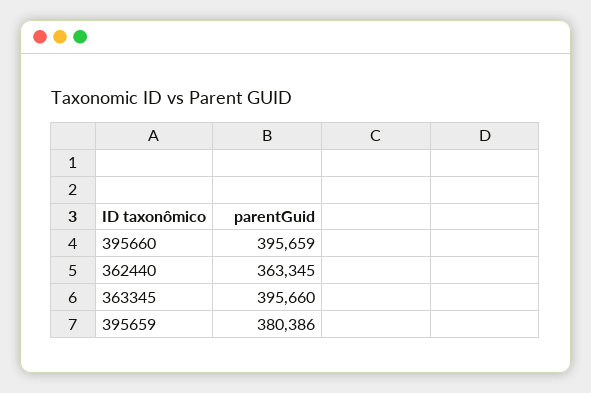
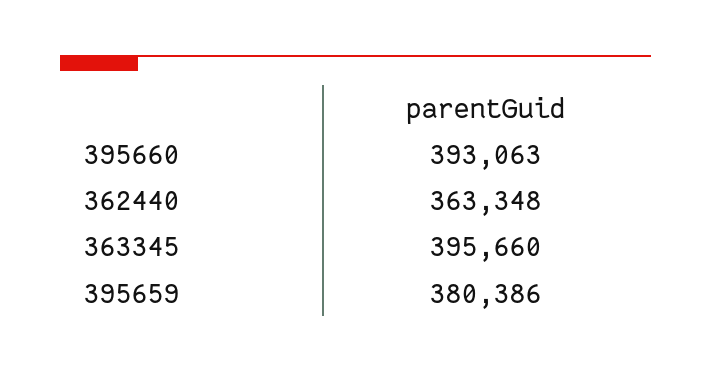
  {
-   "395660": 395659,
+   "395660": 393063,
-   "362440": 363345,
+   "362440": 363348,
    "363345": 395660,
    "395659": 380386
  }

